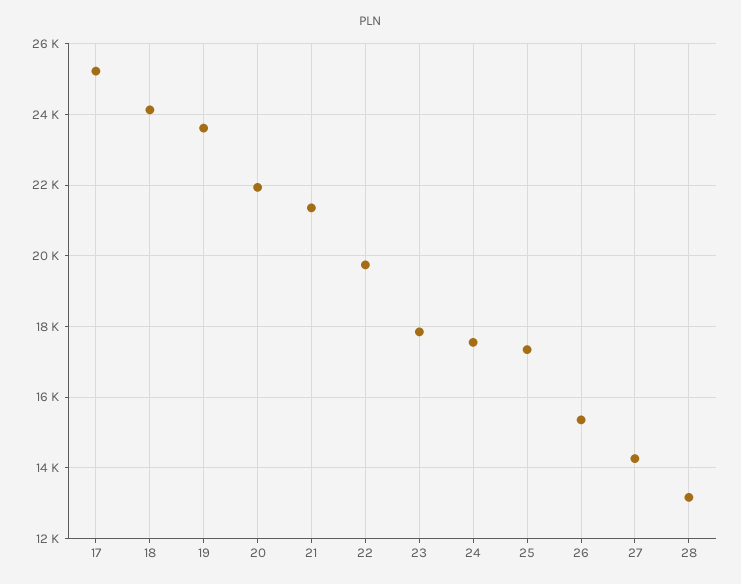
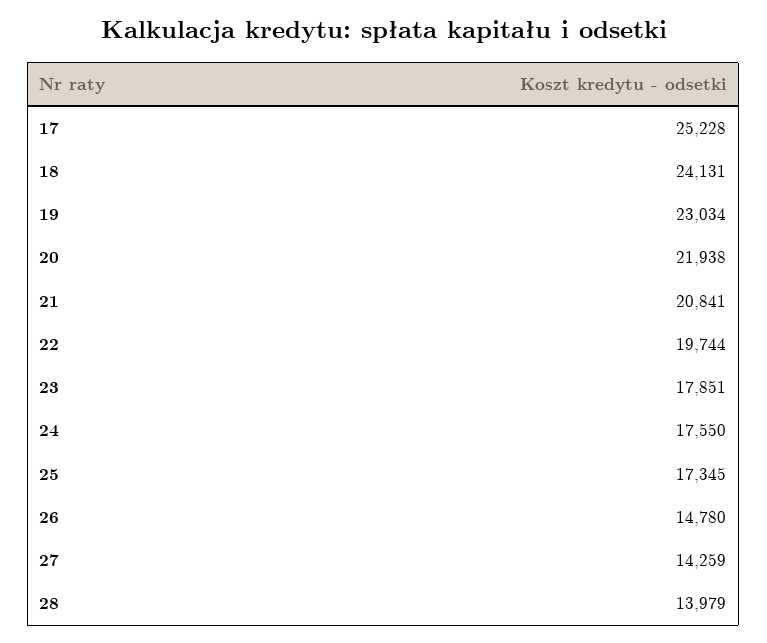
  {
    "17": 25228,
    "18": 24131,
-   "19": 23600,
+   "19": 23034,
    "20": 21938,
-   "21": 21400,
+   "21": 20841,
    "22": 19744,
    "23": 17851,
    "24": 17550,
    "25": 17345,
-   "26": 15400,
+   "26": 14780,
    "27": 14259,
-   "28": 13200
+   "28": 13979
  }

